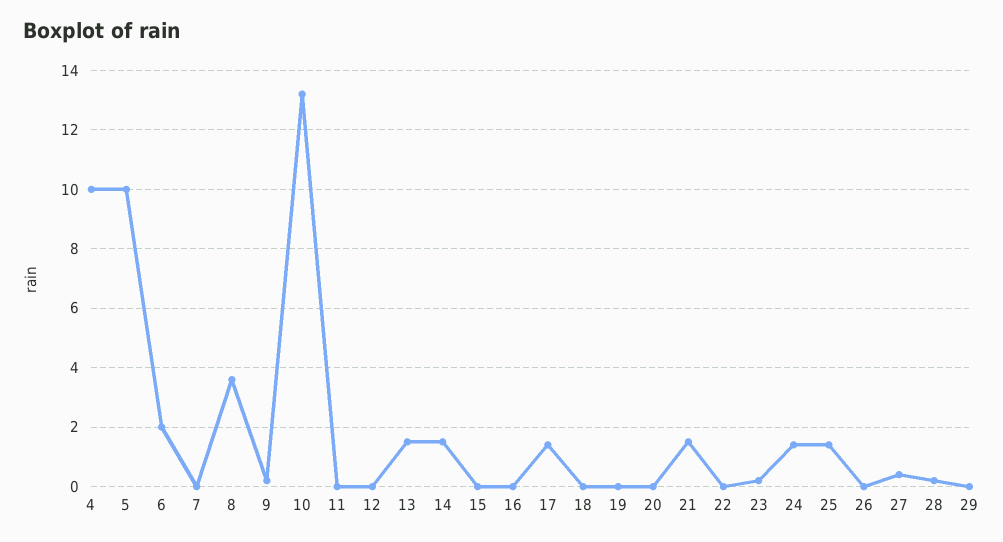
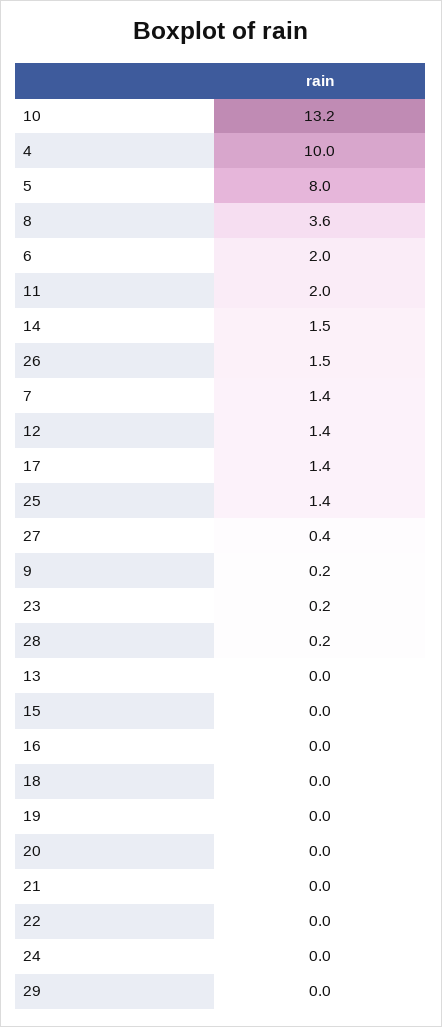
  {
    "4": 10,
-   "5": 10,
+   "5": 8,
    "6": 2,
-   "7": 0,
+   "7": 1.4,
    "8": 3.6,
    "9": 0.2,
    "10": 13.2,
-   "11": 0,
+   "11": 2,
-   "12": 0,
+   "12": 1.4,
-   "13": 1.5,
+   "13": 0,
    "14": 1.5,
    "15": 0,
    "16": 0,
    "17": 1.4,
    "18": 0,
    "19": 0,
    "20": 0,
-   "21": 1.5,
+   "21": 0,
    "22": 0,
    "23": 0.2,
-   "24": 1.5,
+   "24": 0,
    "25": 1.4,
-   "26": 0,
+   "26": 1.5,
    "27": 0.4,
    "28": 0.2,
    "29": 0
  }

